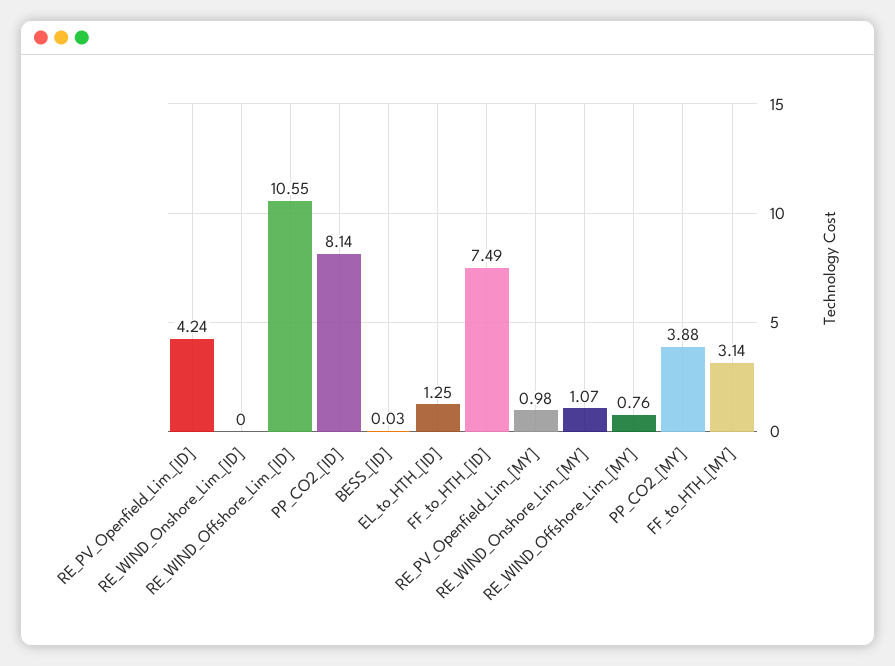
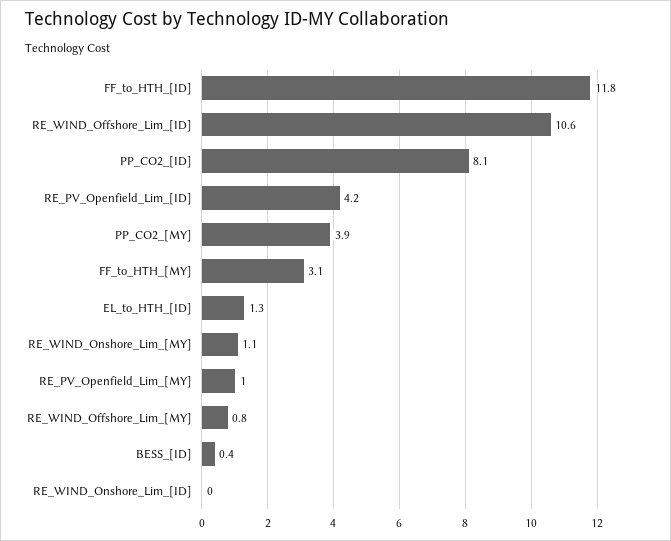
  {
    "RE_PV_Openfield_Lim_[ID]": 4.24,
    "RE_WIND_Onshore_Lim_[ID]": 0,
    "RE_WIND_Offshore_Lim_[ID]": 10.55,
    "PP_CO2_[ID]": 8.14,
-   "BESS_[ID]": 0.03,
+   "BESS_[ID]": 0.4,
    "EL_to_HTH_[ID]": 1.25,
-   "FF_to_HTH_[ID]": 7.49,
+   "FF_to_HTH_[ID]": 11.8,
    "RE_PV_Openfield_Lim_[MY]": 0.98,
    "RE_WIND_Onshore_Lim_[MY]": 1.07,
    "RE_WIND_Offshore_Lim_[MY]": 0.76,
    "PP_CO2_[MY]": 3.88,
    "FF_to_HTH_[MY]": 3.14
  }

